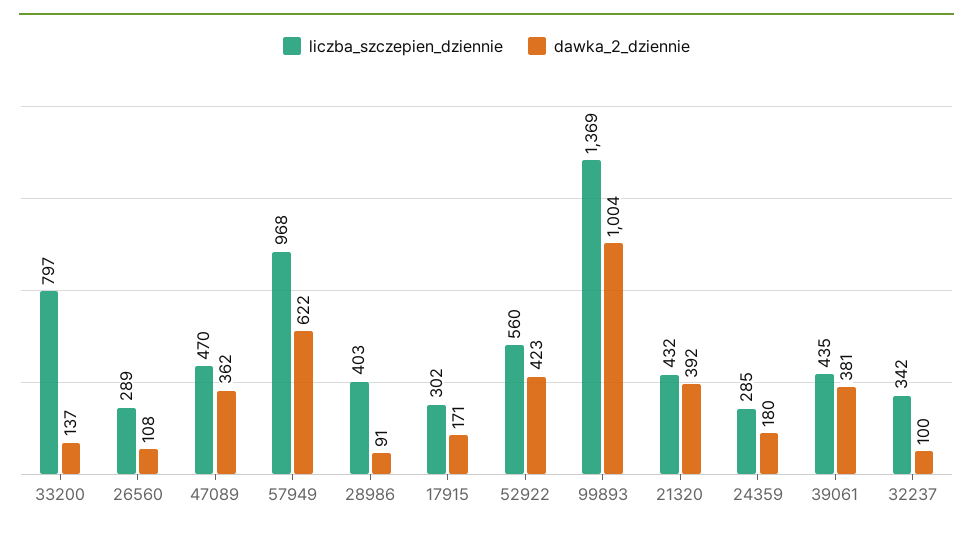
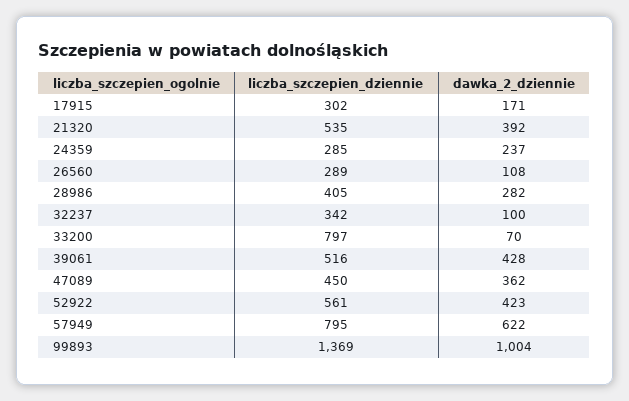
  {
    "liczba_szczepien_dziennie": {
      "33200": 797,
      "26560": 289,
-     "47089": 470,
+     "47089": 450,
-     "57949": 968,
+     "57949": 795,
-     "28986": 403,
+     "28986": 405,
      "17915": 302,
-     "52922": 560,
+     "52922": 561,
      "99893": 1369,
-     "21320": 432,
+     "21320": 535,
      "24359": 285,
-     "39061": 435,
+     "39061": 516,
      "32237": 342
    },
    "dawka_2_dziennie": {
-     "33200": 137,
+     "33200": 70,
      "26560": 108,
      "47089": 362,
      "57949": 622,
-     "28986": 91,
+     "28986": 282,
      "17915": 171,
      "52922": 423,
      "99893": 1004,
      "21320": 392,
-     "24359": 180,
+     "24359": 237,
-     "39061": 381,
+     "39061": 428,
      "32237": 100
    }
  }

